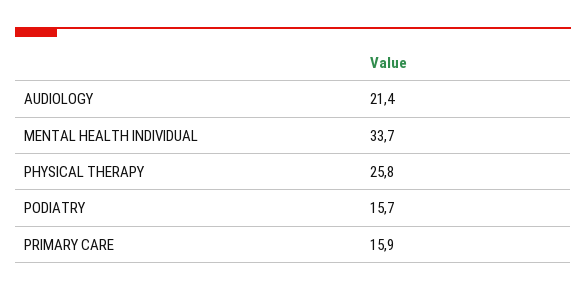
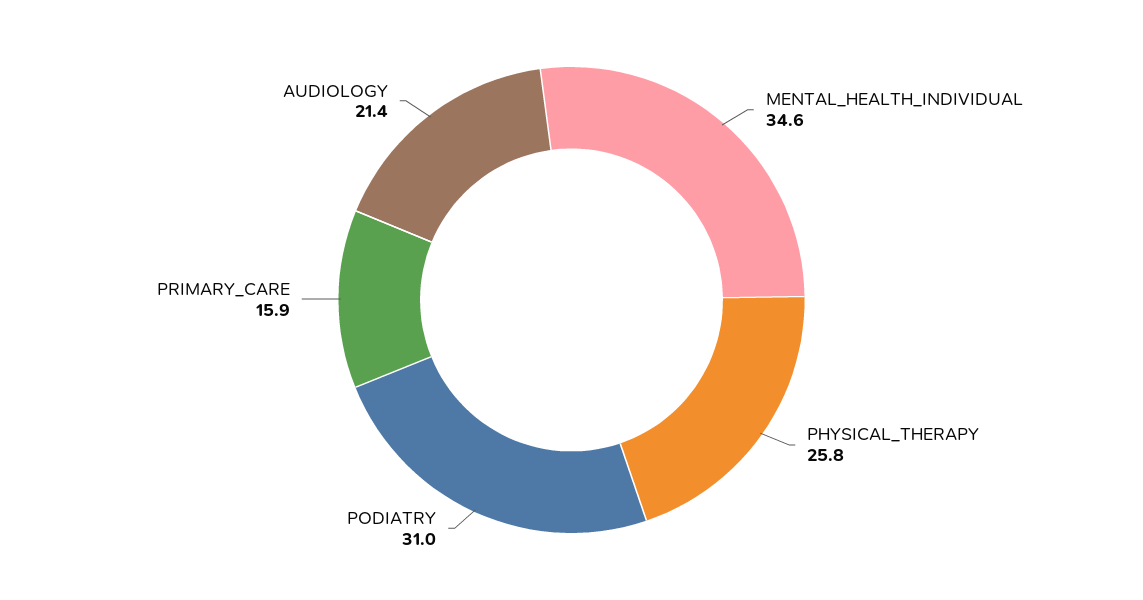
  {
    "AUDIOLOGY": 21.4,
-   "MENTAL HEALTH INDIVIDUAL": 33.7,
+   "MENTAL HEALTH INDIVIDUAL": 34.6,
    "PHYSICAL THERAPY": 25.8,
-   "PODIATRY": 15.7,
+   "PODIATRY": 31,
    "PRIMARY CARE": 15.9
  }

